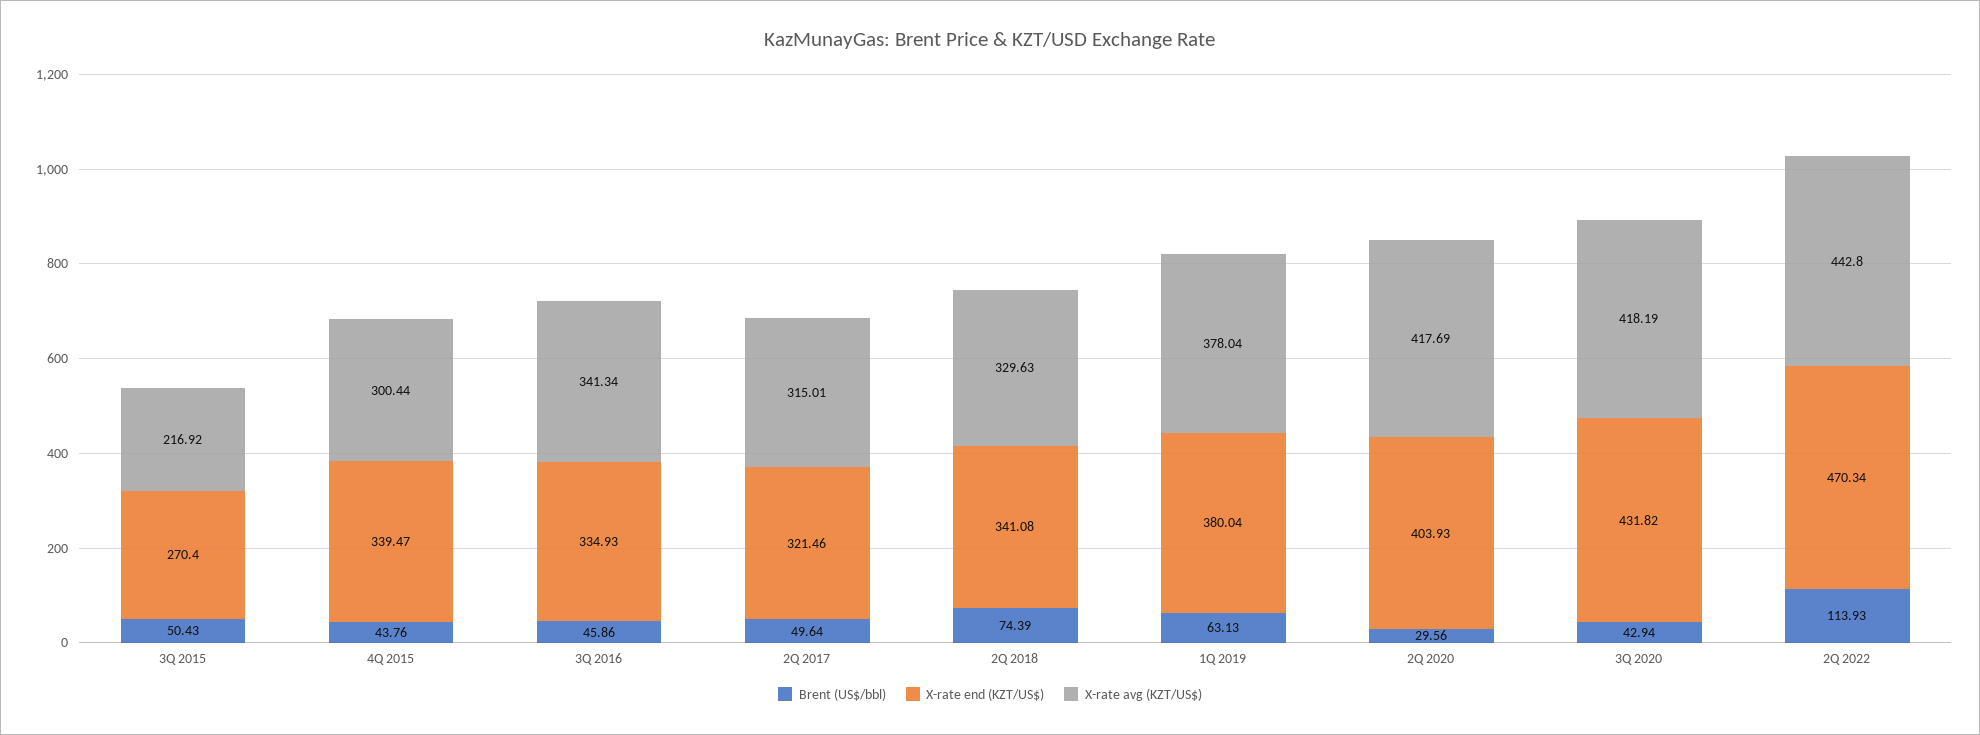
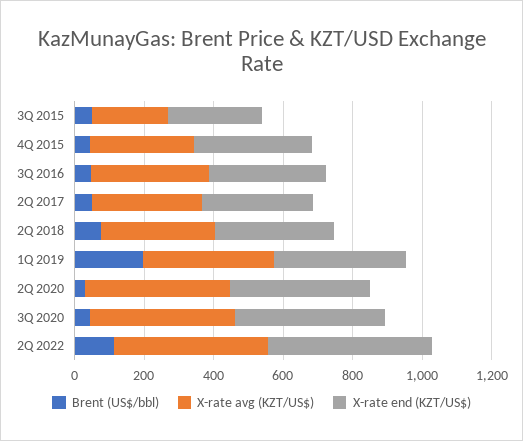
  {
    "Brent (US$/bbl)": {
      "3Q 2015": 50.43,
      "4Q 2015": 43.76,
      "3Q 2016": 45.86,
      "2Q 2017": 49.64,
      "2Q 2018": 74.39,
-     "1Q 2019": 63.13,
+     "1Q 2019": 200,
      "2Q 2020": 29.56,
      "3Q 2020": 42.94,
      "2Q 2022": 113.93
    },
    "X-rate end (KZT/US$)": {
      "3Q 2015": 270.4,
      "4Q 2015": 339.47,
      "3Q 2016": 334.93,
      "2Q 2017": 321.46,
      "2Q 2018": 341.08,
      "1Q 2019": 380.04,
      "2Q 2020": 403.93,
      "3Q 2020": 431.82,
      "2Q 2022": 470.34
    },
    "X-rate avg (KZT/US$)": {
      "3Q 2015": 216.92,
      "4Q 2015": 300.44,
      "3Q 2016": 341.34,
      "2Q 2017": 315.01,
      "2Q 2018": 329.63,
      "1Q 2019": 378.04,
      "2Q 2020": 417.69,
      "3Q 2020": 418.19,
      "2Q 2022": 442.8
    }
  }

